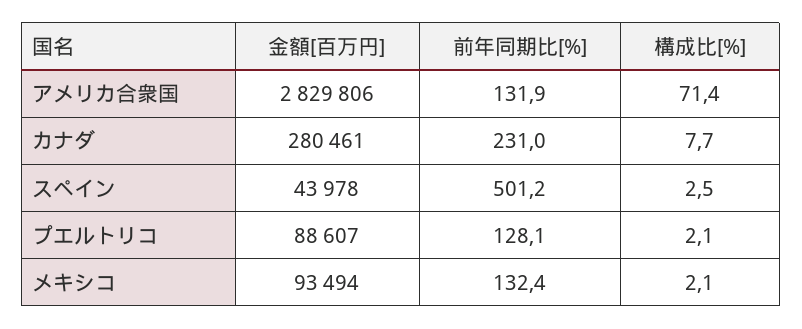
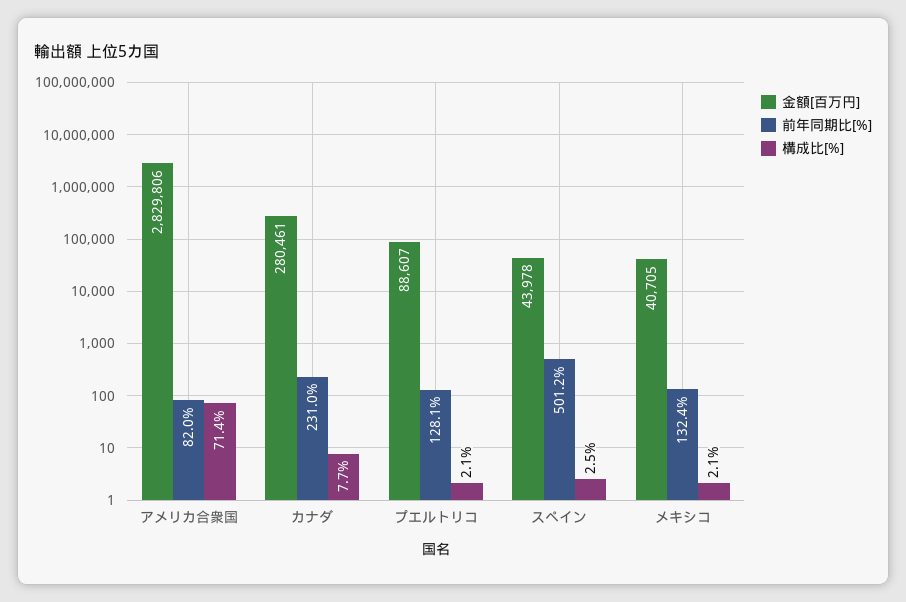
  {
    "金額[百万円]": {
      "アメリカ合衆国": 2829806,
      "カナダ": 280461,
      "スペイン": 43978,
      "プエルトリコ": 88607,
-     "メキシコ": 93494
+     "メキシコ": 40705
    },
    "前年同期比[%]": {
-     "アメリカ合衆国": 131.9,
+     "アメリカ合衆国": 82,
      "カナダ": 231,
      "スペイン": 501.2,
      "プエルトリコ": 128.1,
      "メキシコ": 132.4
    },
    "構成比[%]": {
      "アメリカ合衆国": 71.4,
      "カナダ": 7.7,
      "スペイン": 2.5,
      "プエルトリコ": 2.1,
      "メキシコ": 2.1
    }
  }

